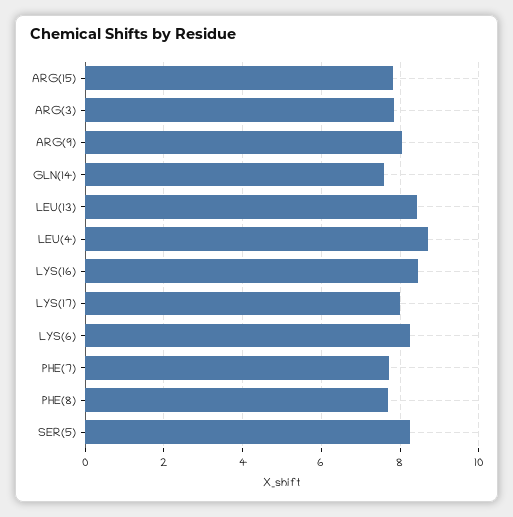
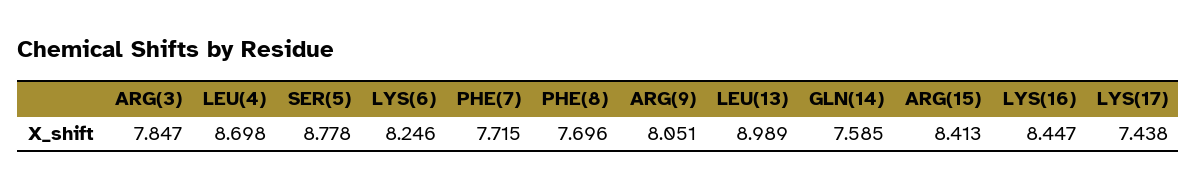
  {
-   "ARG(15)": 7.8,
+   "ARG(15)": 8.413,
    "ARG(3)": 7.847,
    "ARG(9)": 8.051,
    "GLN(14)": 7.585,
-   "LEU(13)": 8.4,
+   "LEU(13)": 8.989,
    "LEU(4)": 8.698,
    "LYS(16)": 8.447,
-   "LYS(17)": 8,
+   "LYS(17)": 7.438,
    "LYS(6)": 8.246,
    "PHE(7)": 7.715,
    "PHE(8)": 7.696,
-   "SER(5)": 8.2
+   "SER(5)": 8.778
  }

